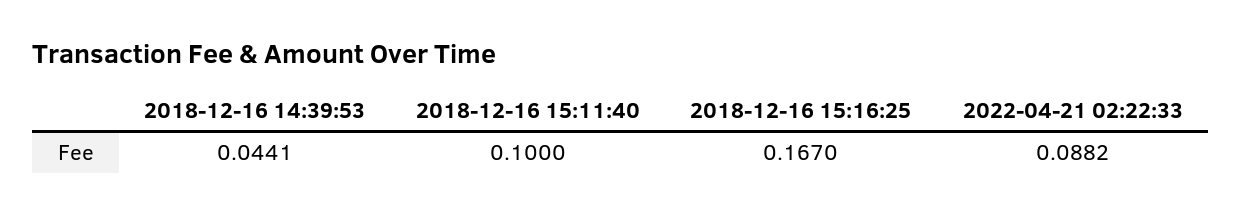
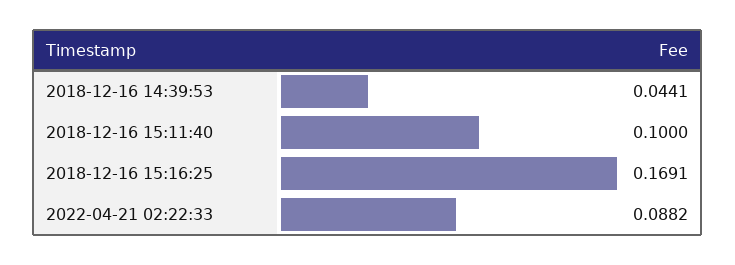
  {
    "2018-12-16 14:39:53": 0.0441,
    "2018-12-16 15:11:40": 0.1,
-   "2018-12-16 15:16:25": 0.167,
+   "2018-12-16 15:16:25": 0.1691,
    "2022-04-21 02:22:33": 0.0882
  }

